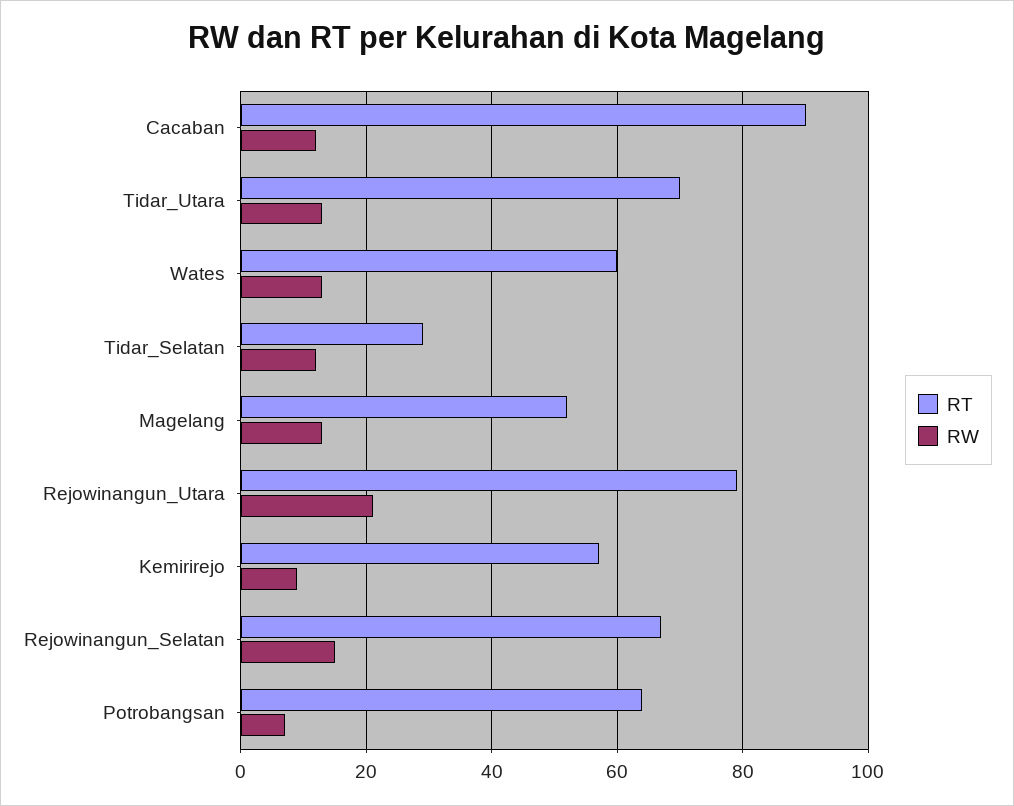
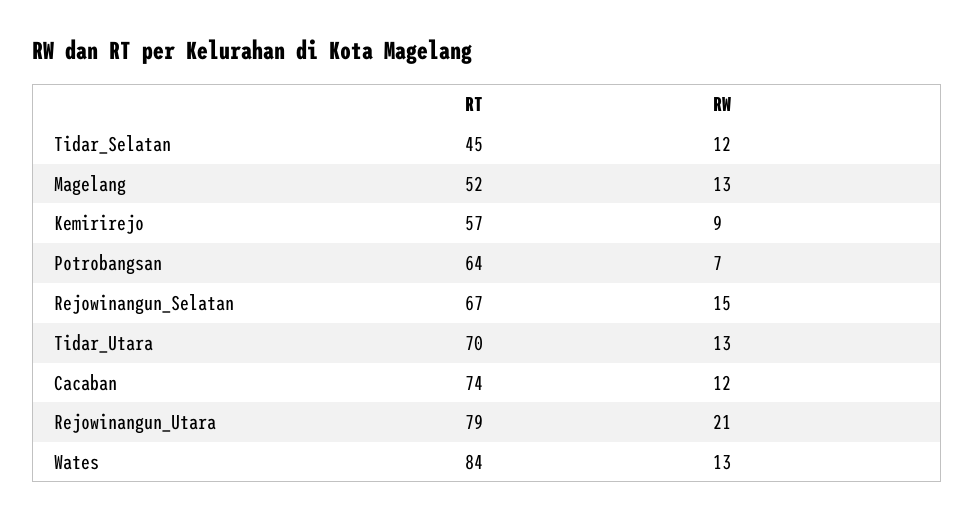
  {
    "RT": {
-     "Cacaban": 90,
+     "Cacaban": 74,
      "Tidar_Utara": 70,
-     "Wates": 60,
+     "Wates": 84,
-     "Tidar_Selatan": 30,
+     "Tidar_Selatan": 45,
      "Magelang": 52,
      "Rejowinangun_Utara": 79,
      "Kemirirejo": 57,
      "Rejowinangun_Selatan": 67,
      "Potrobangsan": 64
    },
    "RW": {
      "Cacaban": 12,
      "Tidar_Utara": 13,
      "Wates": 13,
      "Tidar_Selatan": 12,
      "Magelang": 13,
      "Rejowinangun_Utara": 21,
      "Kemirirejo": 9,
      "Rejowinangun_Selatan": 15,
      "Potrobangsan": 7
    }
  }

